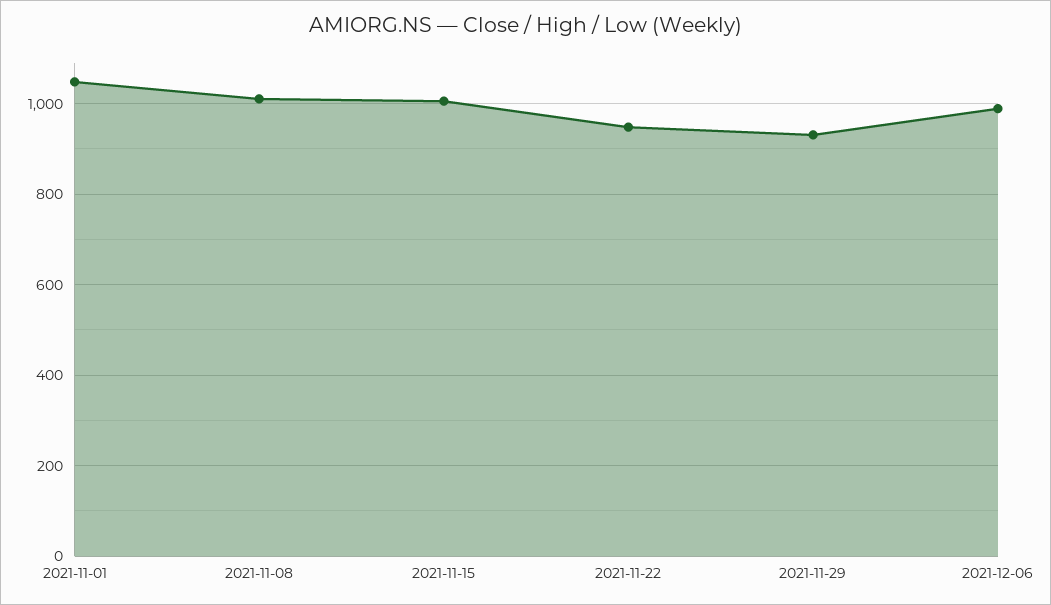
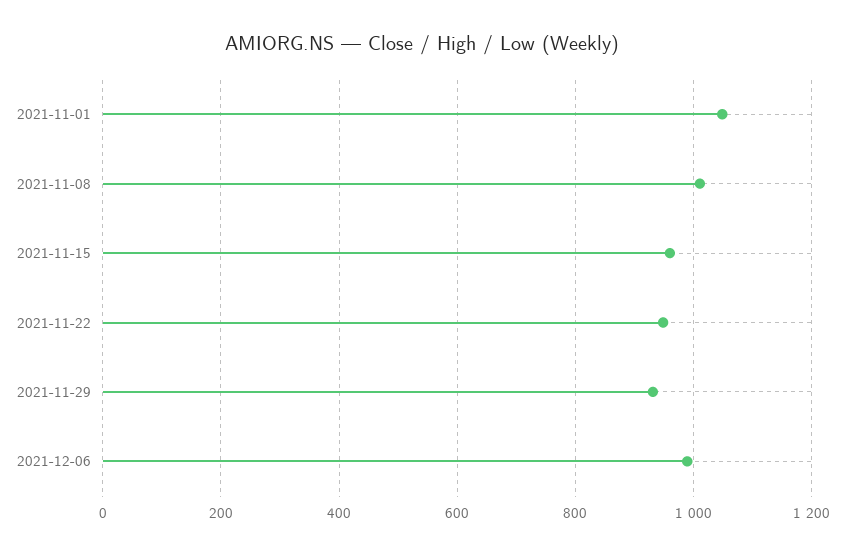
  {
    "2021-11-01": 1040,
    "2021-11-08": 1020,
-   "2021-11-15": 1000,
+   "2021-11-15": 960,
    "2021-11-22": 940,
    "2021-11-29": 940,
    "2021-12-06": 980
  }

